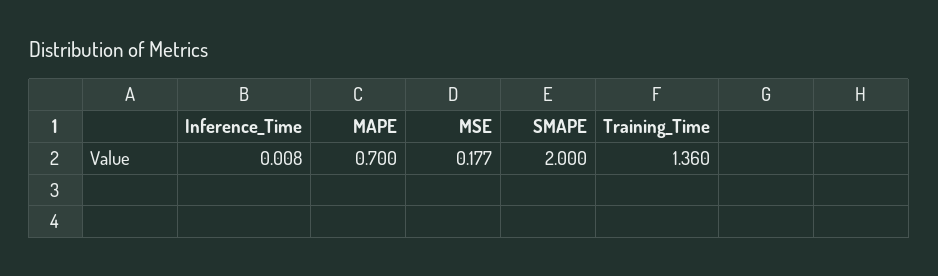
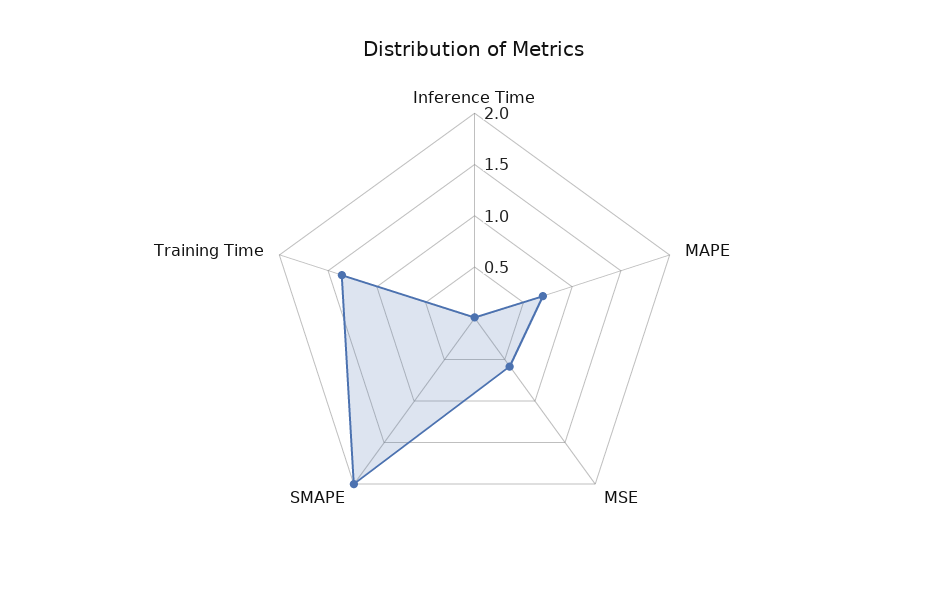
  {
    "Inference_Time": 0.008,
    "MAPE": 0.7,
-   "MSE": 0.177,
+   "MSE": 0.6,
    "SMAPE": 2,
    "Training_Time": 1.36
  }

